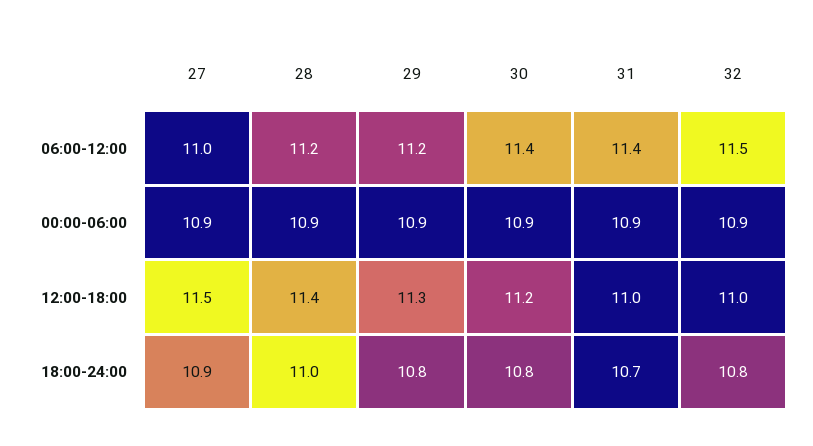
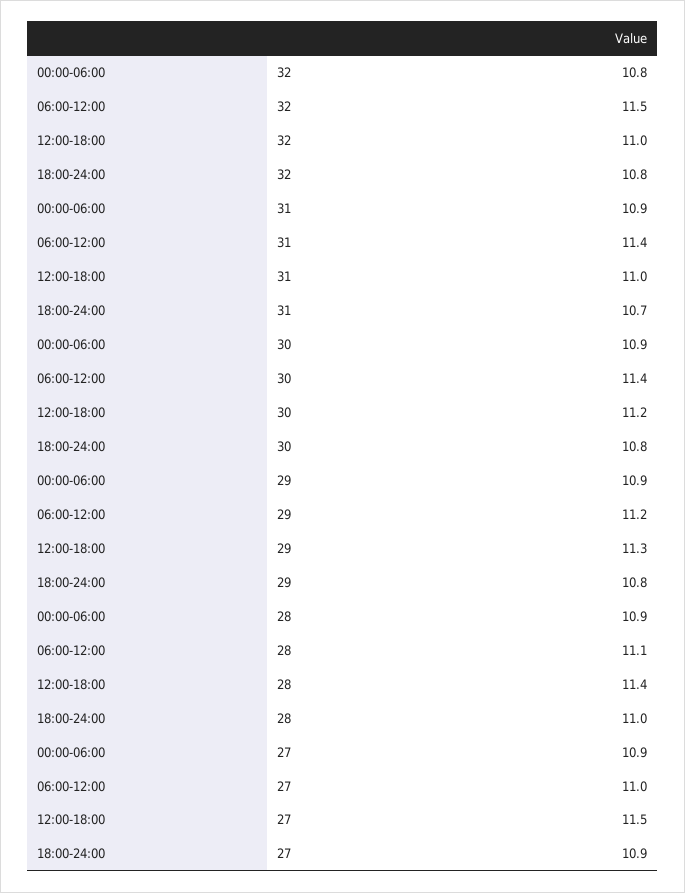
  {
    "27": {
      "06:00-12:00": 11,
      "00:00-06:00": 10.9,
      "12:00-18:00": 11.5,
      "18:00-24:00": 10.9
    },
    "28": {
-     "06:00-12:00": 11.2,
+     "06:00-12:00": 11.1,
      "00:00-06:00": 10.9,
      "12:00-18:00": 11.4,
      "18:00-24:00": 11
    },
    "29": {
      "06:00-12:00": 11.2,
      "00:00-06:00": 10.9,
      "12:00-18:00": 11.3,
      "18:00-24:00": 10.8
    },
    "30": {
      "06:00-12:00": 11.4,
      "00:00-06:00": 10.9,
      "12:00-18:00": 11.2,
      "18:00-24:00": 10.8
    },
    "31": {
      "06:00-12:00": 11.4,
      "00:00-06:00": 10.9,
      "12:00-18:00": 11,
      "18:00-24:00": 10.7
    },
    "32": {
      "06:00-12:00": 11.5,
-     "00:00-06:00": 10.9,
+     "00:00-06:00": 10.8,
      "12:00-18:00": 11,
      "18:00-24:00": 10.8
    }
  }

